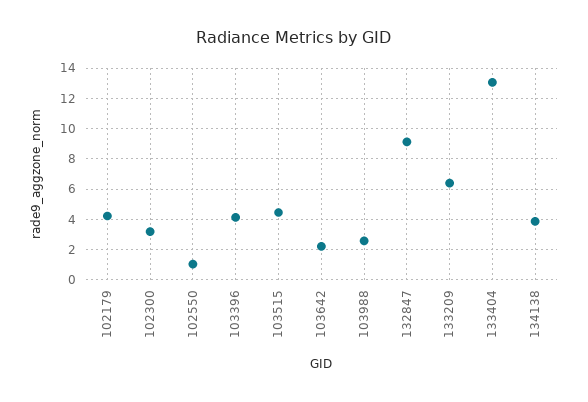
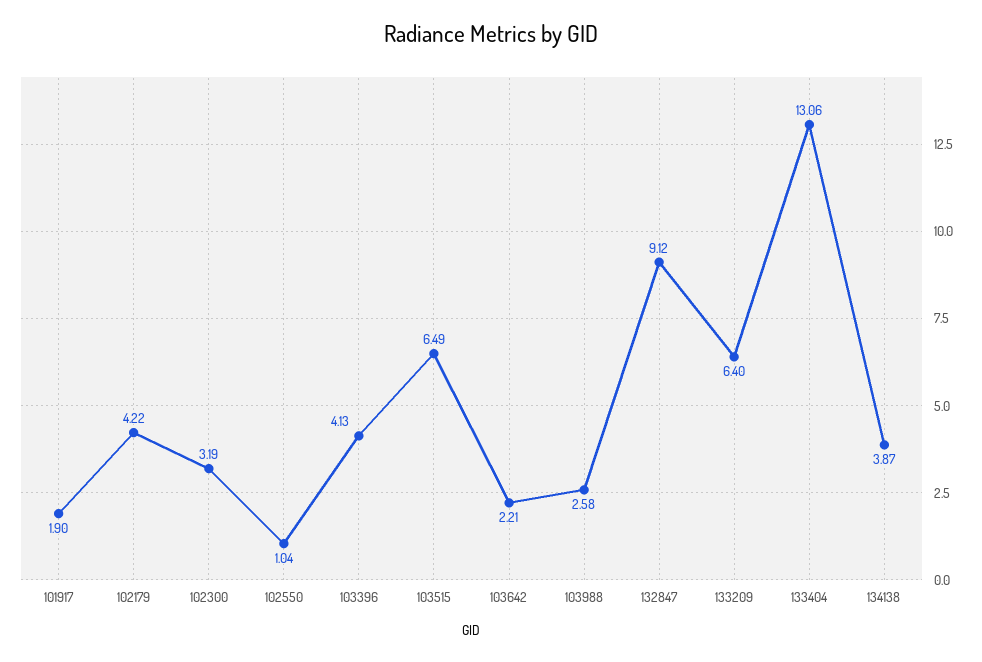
  {
    "102179": 4.22,
    "102300": 3.19,
    "102550": 1.04,
    "103396": 4.13,
-   "103515": 4.5,
+   "103515": 6.49,
    "103642": 2.21,
    "103988": 2.58,
    "132847": 9.12,
    "133209": 6.4,
    "133404": 13.06,
-   "134138": 3.87
+   "134138": 3.87,
+   "101917": 1.9
  }

